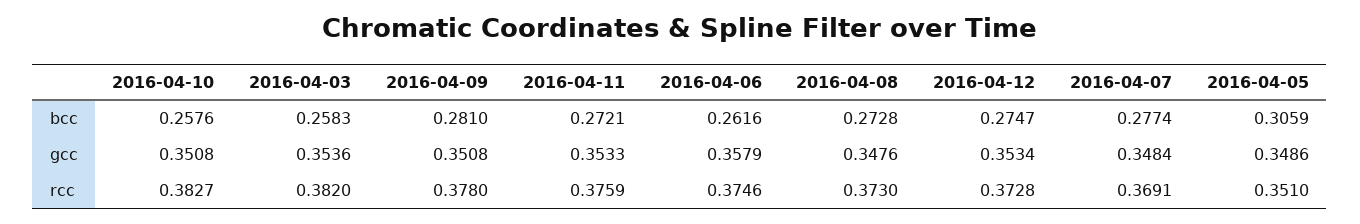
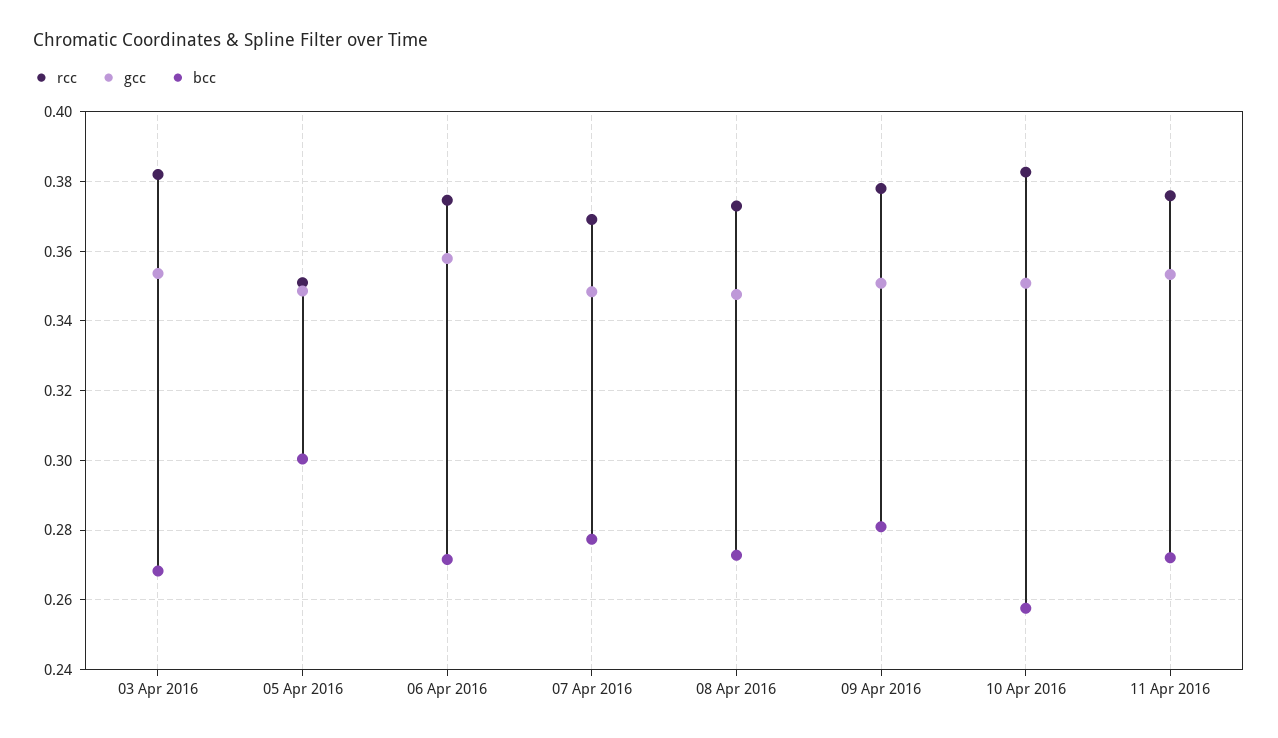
  {
    "bcc": {
      "2016-04-10": 0.2576,
-     "2016-04-03": 0.2583,
+     "2016-04-03": 0.268,
      "2016-04-09": 0.281,
      "2016-04-11": 0.2721,
-     "2016-04-06": 0.2616,
+     "2016-04-06": 0.272,
      "2016-04-08": 0.2728,
-     "2016-04-12": 0.2747,
      "2016-04-07": 0.2774,
-     "2016-04-05": 0.3059
+     "2016-04-05": 0.3
    },
    "gcc": {
      "2016-04-10": 0.3508,
      "2016-04-03": 0.3536,
      "2016-04-09": 0.3508,
      "2016-04-11": 0.3533,
      "2016-04-06": 0.3579,
      "2016-04-08": 0.3476,
-     "2016-04-12": 0.3534,
      "2016-04-07": 0.3484,
      "2016-04-05": 0.3486
    },
    "rcc": {
      "2016-04-10": 0.3827,
      "2016-04-03": 0.382,
      "2016-04-09": 0.378,
      "2016-04-11": 0.3759,
      "2016-04-06": 0.3746,
      "2016-04-08": 0.373,
-     "2016-04-12": 0.3728,
      "2016-04-07": 0.3691,
      "2016-04-05": 0.351
    }
  }

